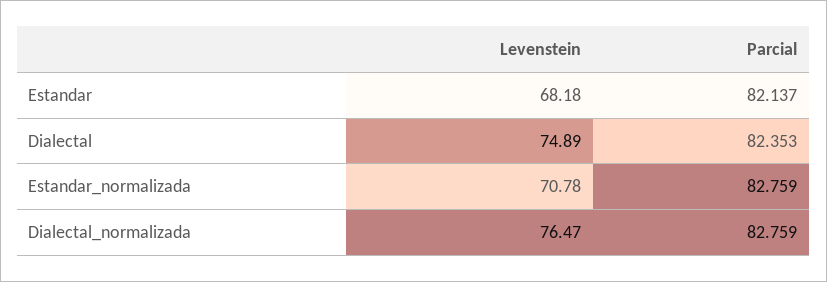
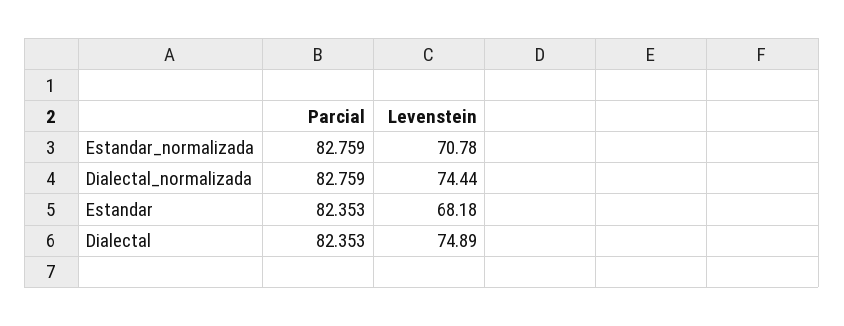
  {
    "Levenstein": {
      "Estandar": 68.18,
      "Dialectal": 74.89,
      "Estandar_normalizada": 70.78,
-     "Dialectal_normalizada": 76.47
+     "Dialectal_normalizada": 74.44
    },
    "Parcial": {
-     "Estandar": 82.137,
+     "Estandar": 82.353,
      "Dialectal": 82.353,
      "Estandar_normalizada": 82.759,
      "Dialectal_normalizada": 82.759
    }
  }

